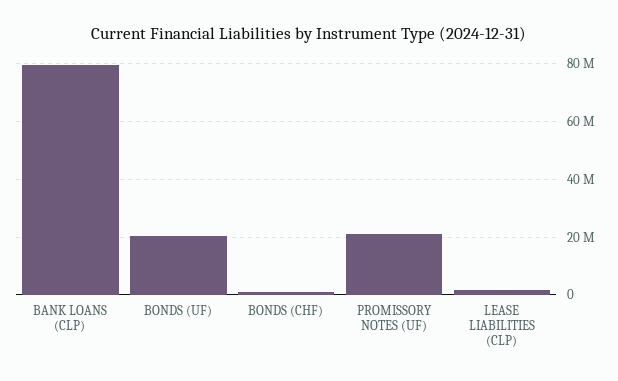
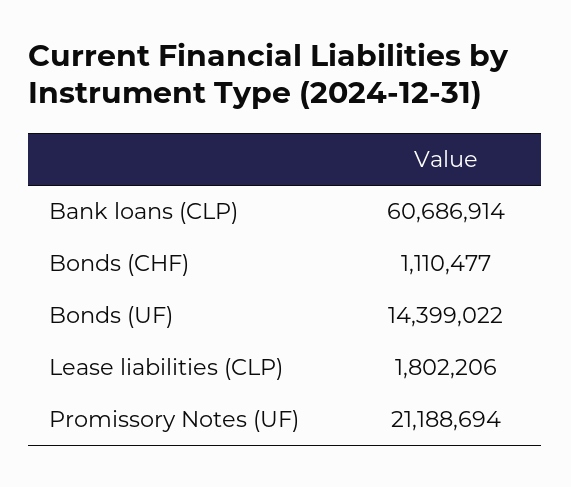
  {
-   "BANK LOANS (CLP)": 80000000,
+   "BANK LOANS (CLP)": 60686914,
-   "BONDS (UF)": 20000000,
+   "BONDS (UF)": 14399022,
    "BONDS (CHF)": 1110477,
    "PROMISSORY NOTES (UF)": 21188694,
    "LEASE LIABILITIES (CLP)": 1802206
  }

